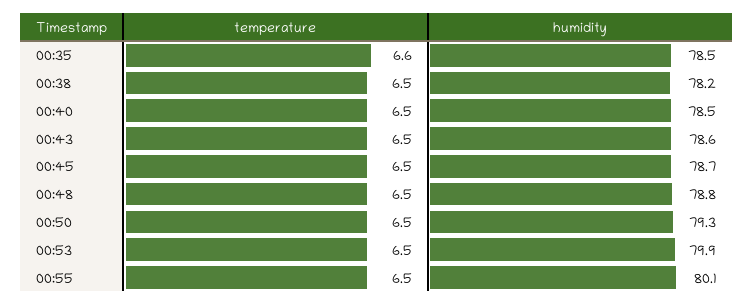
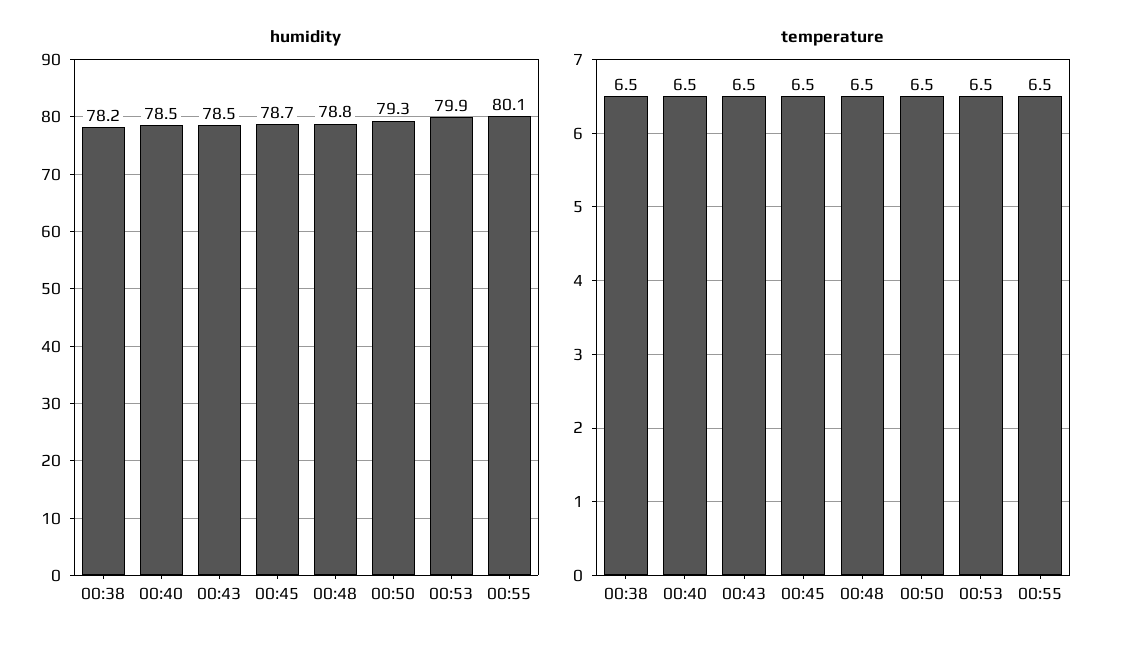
  {
    "temperature": {
-     "00:35": 6.6,
      "00:38": 6.5,
      "00:40": 6.5,
      "00:43": 6.5,
      "00:45": 6.5,
      "00:48": 6.5,
      "00:50": 6.5,
      "00:53": 6.5,
      "00:55": 6.5
    },
    "humidity": {
-     "00:35": 78.5,
      "00:38": 78.2,
      "00:40": 78.5,
-     "00:43": 78.6,
+     "00:43": 78.5,
      "00:45": 78.7,
      "00:48": 78.8,
      "00:50": 79.3,
      "00:53": 79.9,
      "00:55": 80.1
    }
  }

